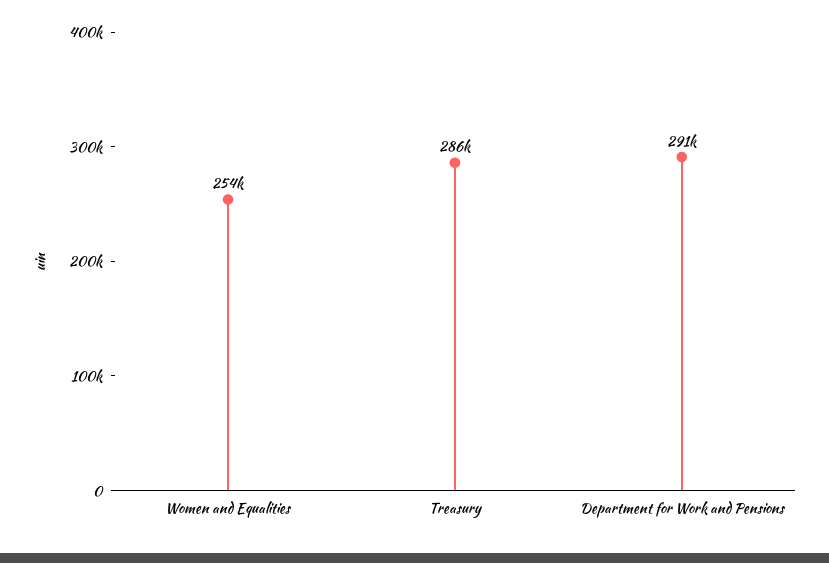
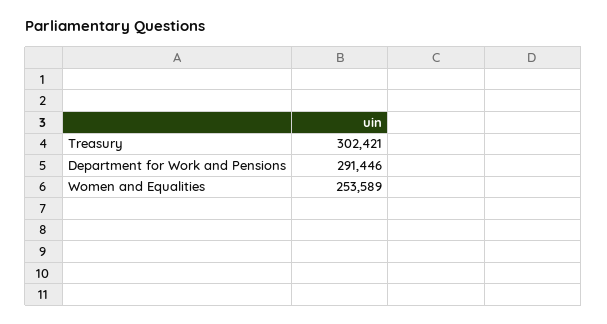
  {
    "Women and Equalities": 253589,
-   "Treasury": 286000,
+   "Treasury": 302421,
    "Department for Work and Pensions": 291446
  }

